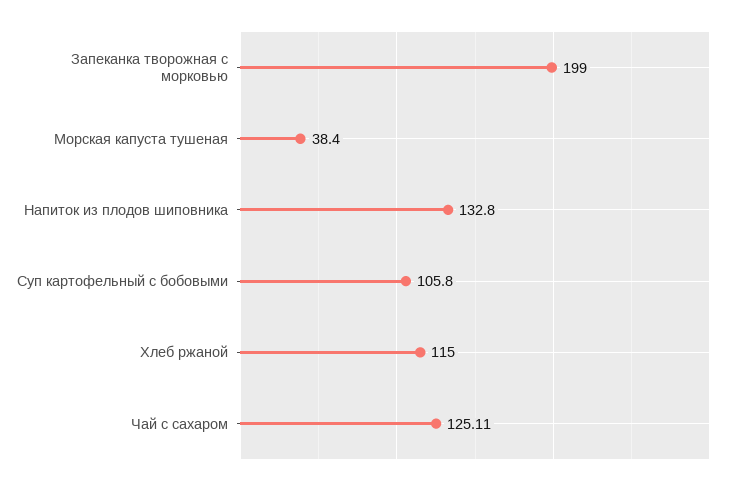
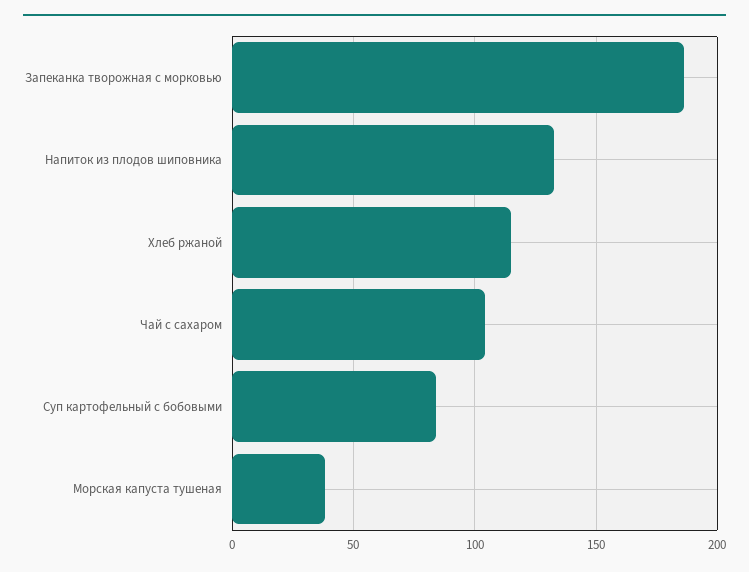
  {
-   "Запеканка творожная с морковью": 199,
+   "Запеканка творожная с морковью": 185,
    "Морская капуста тушеная": 38.4,
    "Напиток из плодов шиповника": 132.8,
-   "Суп картофельный с бобовыми": 105.8,
+   "Суп картофельный с бобовыми": 85,
    "Хлеб ржаной": 115,
-   "Чай с сахаром": 125.11
+   "Чай с сахаром": 105
  }

